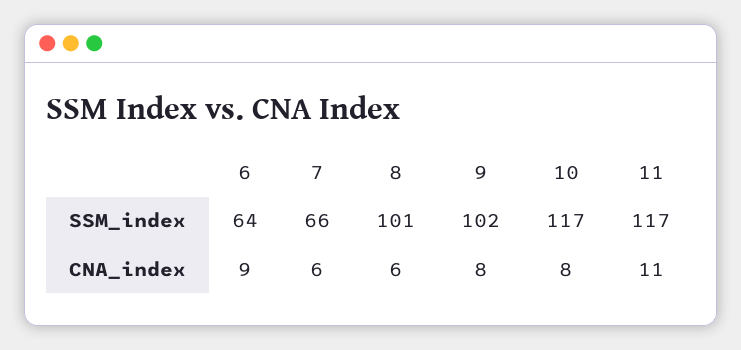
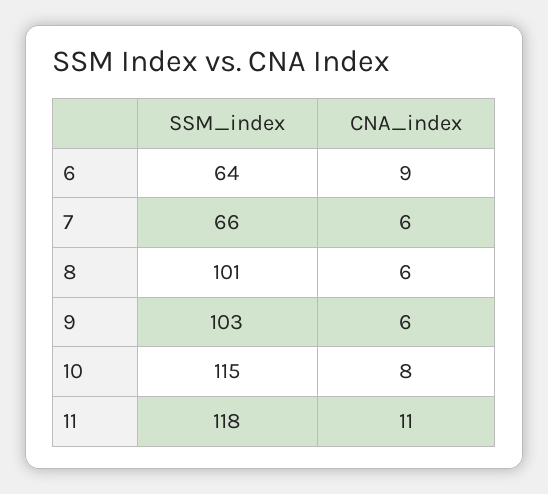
  {
    "6": {
      "SSM_index": 64,
      "CNA_index": 9
    },
    "7": {
      "SSM_index": 66,
      "CNA_index": 6
    },
    "8": {
      "SSM_index": 101,
      "CNA_index": 6
    },
    "9": {
-     "SSM_index": 102,
+     "SSM_index": 103,
-     "CNA_index": 8
+     "CNA_index": 6
    },
    "10": {
-     "SSM_index": 117,
+     "SSM_index": 115,
      "CNA_index": 8
    },
    "11": {
-     "SSM_index": 117,
+     "SSM_index": 118,
      "CNA_index": 11
    }
  }

